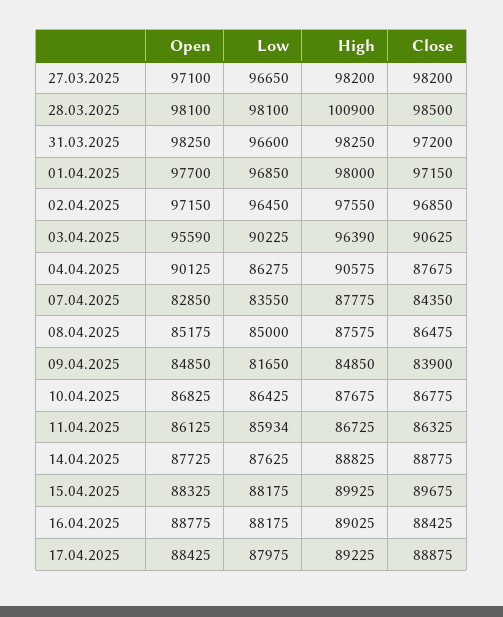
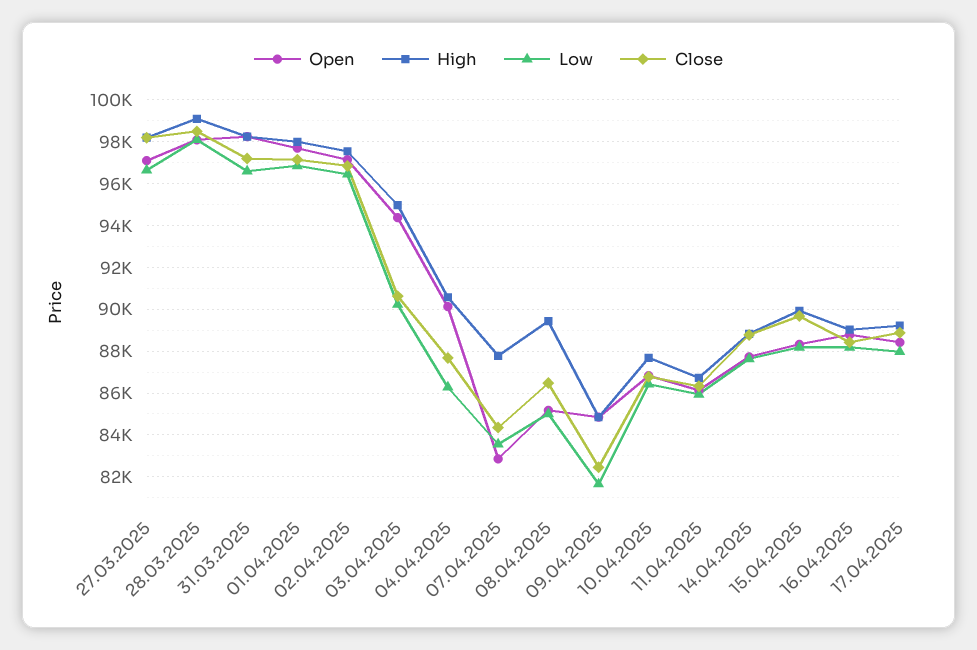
  {
    "Open": {
      "27.03.2025": 97100,
      "28.03.2025": 98100,
      "31.03.2025": 98250,
      "01.04.2025": 97700,
      "02.04.2025": 97150,
-     "03.04.2025": 95590,
+     "03.04.2025": 94500,
      "04.04.2025": 90125,
      "07.04.2025": 82850,
      "08.04.2025": 85175,
      "09.04.2025": 84850,
      "10.04.2025": 86825,
      "11.04.2025": 86125,
      "14.04.2025": 87725,
      "15.04.2025": 88325,
      "16.04.2025": 88775,
      "17.04.2025": 88425
    },
    "Low": {
      "27.03.2025": 96650,
      "28.03.2025": 98100,
      "31.03.2025": 96600,
      "01.04.2025": 96850,
      "02.04.2025": 96450,
      "03.04.2025": 90225,
      "04.04.2025": 86275,
      "07.04.2025": 83550,
      "08.04.2025": 85000,
      "09.04.2025": 81650,
      "10.04.2025": 86425,
      "11.04.2025": 85934,
      "14.04.2025": 87625,
      "15.04.2025": 88175,
      "16.04.2025": 88175,
      "17.04.2025": 87975
    },
    "High": {
      "27.03.2025": 98200,
-     "28.03.2025": 100900,
+     "28.03.2025": 99000,
      "31.03.2025": 98250,
      "01.04.2025": 98000,
      "02.04.2025": 97550,
-     "03.04.2025": 96390,
+     "03.04.2025": 95000,
      "04.04.2025": 90575,
      "07.04.2025": 87775,
-     "08.04.2025": 87575,
+     "08.04.2025": 89500,
      "09.04.2025": 84850,
      "10.04.2025": 87675,
      "11.04.2025": 86725,
      "14.04.2025": 88825,
      "15.04.2025": 89925,
      "16.04.2025": 89025,
      "17.04.2025": 89225
    },
    "Close": {
      "27.03.2025": 98200,
      "28.03.2025": 98500,
      "31.03.2025": 97200,
      "01.04.2025": 97150,
      "02.04.2025": 96850,
      "03.04.2025": 90625,
      "04.04.2025": 87675,
      "07.04.2025": 84350,
      "08.04.2025": 86475,
-     "09.04.2025": 83900,
+     "09.04.2025": 82500,
      "10.04.2025": 86775,
      "11.04.2025": 86325,
      "14.04.2025": 88775,
      "15.04.2025": 89675,
      "16.04.2025": 88425,
      "17.04.2025": 88875
    }
  }

